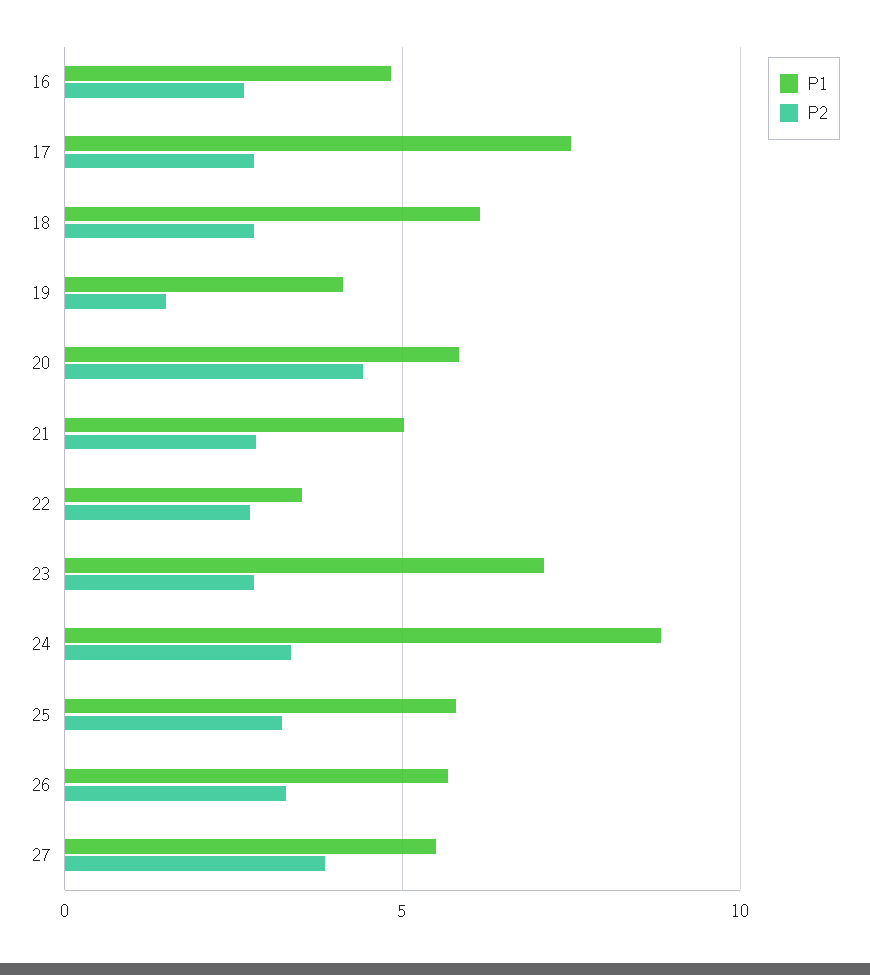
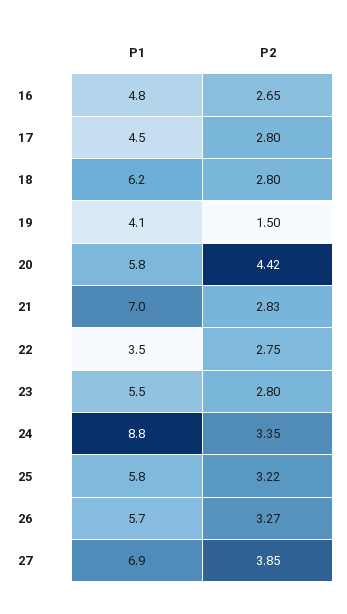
  {
    "P1": {
      "16": 4.8,
-     "17": 7.5,
+     "17": 4.5,
      "18": 6.2,
      "19": 4.1,
      "20": 5.8,
-     "21": 5,
+     "21": 7,
      "22": 3.5,
-     "23": 7,
+     "23": 5.5,
      "24": 8.8,
      "25": 5.8,
      "26": 5.7,
-     "27": 5.5
+     "27": 6.9
    },
    "P2": {
      "16": 2.65,
      "17": 2.8,
      "18": 2.8,
      "19": 1.5,
      "20": 4.42,
      "21": 2.83,
      "22": 2.75,
      "23": 2.8,
      "24": 3.35,
      "25": 3.22,
      "26": 3.27,
      "27": 3.85
    }
  }

